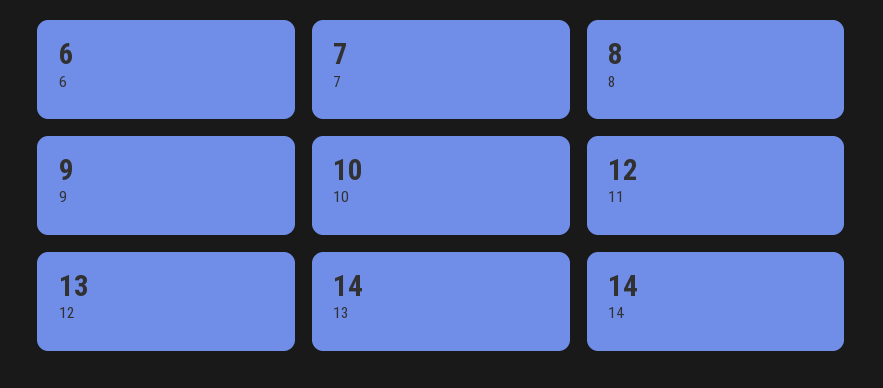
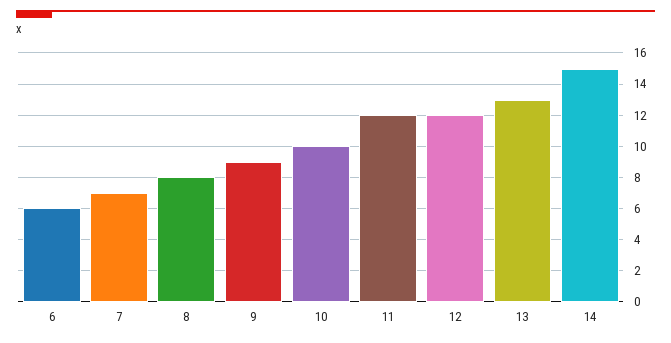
  {
    "6": 6,
    "7": 7,
    "8": 8,
    "9": 9,
    "10": 10,
    "11": 12,
-   "12": 13,
+   "12": 12,
-   "13": 14,
+   "13": 13,
-   "14": 14
+   "14": 15
  }

